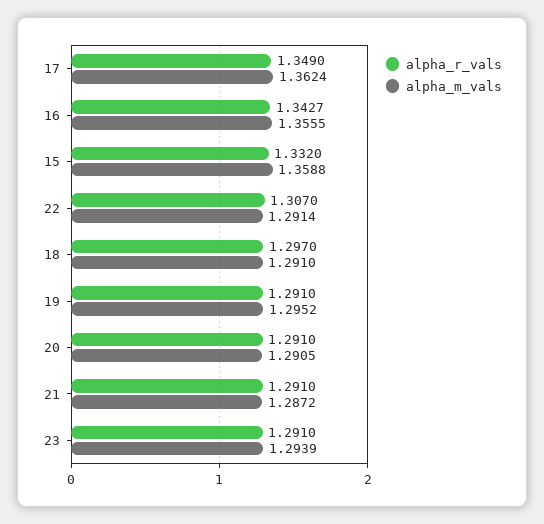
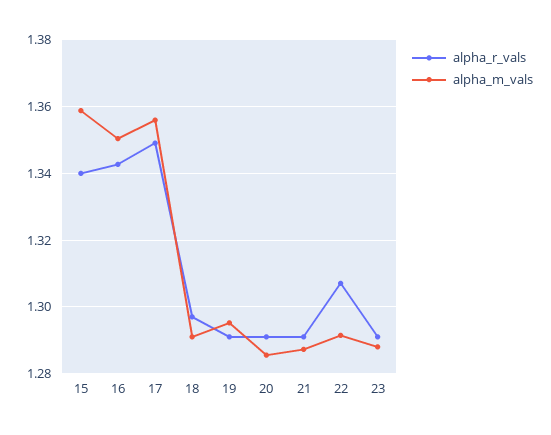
  {
    "alpha_r_vals": {
      "17": 1.349,
      "16": 1.3427,
-     "15": 1.332,
+     "15": 1.34,
      "22": 1.307,
      "18": 1.297,
      "19": 1.291,
      "20": 1.291,
      "21": 1.291,
      "23": 1.291
    },
    "alpha_m_vals": {
-     "17": 1.3624,
+     "17": 1.356,
-     "16": 1.3555,
+     "16": 1.35,
      "15": 1.3588,
      "22": 1.2914,
      "18": 1.291,
      "19": 1.2952,
-     "20": 1.2905,
+     "20": 1.286,
      "21": 1.2872,
-     "23": 1.2939
+     "23": 1.288
    }
  }

